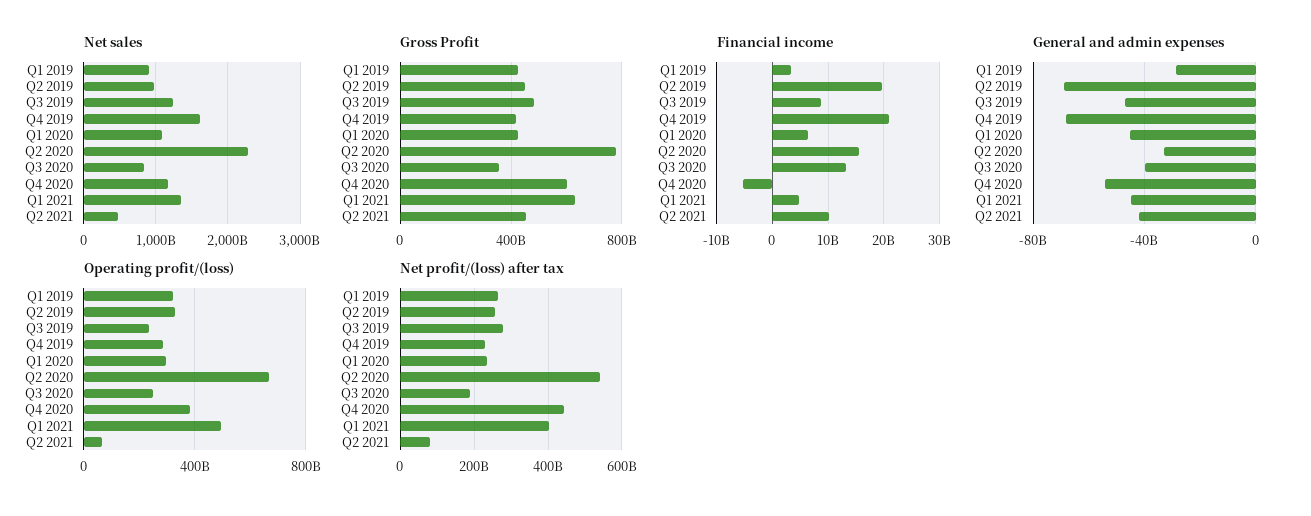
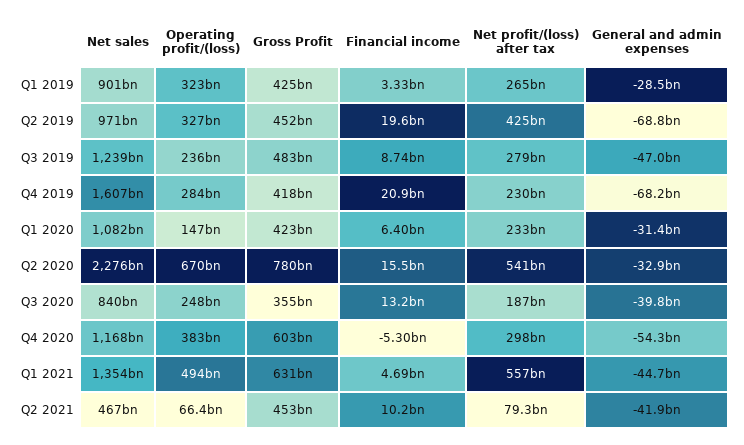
  {
    "Net sales": {
      "Q1 2019": 901000000000,
      "Q2 2019": 971000000000,
      "Q3 2019": 1239000000000,
      "Q4 2019": 1607000000000,
      "Q1 2020": 1082000000000,
      "Q2 2020": 2276000000000,
      "Q3 2020": 840000000000,
      "Q4 2020": 1168000000000,
      "Q1 2021": 1354000000000,
      "Q2 2021": 467000000000
    },
    "Gross Profit": {
      "Q1 2019": 425000000000,
      "Q2 2019": 452000000000,
      "Q3 2019": 483000000000,
      "Q4 2019": 418000000000,
      "Q1 2020": 423000000000,
      "Q2 2020": 780000000000,
      "Q3 2020": 355000000000,
      "Q4 2020": 603000000000,
      "Q1 2021": 631000000000,
      "Q2 2021": 453000000000
    },
    "Financial income": {
      "Q1 2019": 3330000000,
      "Q2 2019": 19600000000,
      "Q3 2019": 8740000000,
      "Q4 2019": 20900000000,
      "Q1 2020": 6400000000,
      "Q2 2020": 15500000000,
      "Q3 2020": 13200000000,
      "Q4 2020": -5300000000,
      "Q1 2021": 4690000000,
      "Q2 2021": 10200000000
    },
    "General and admin expenses": {
      "Q1 2019": -28500000000,
      "Q2 2019": -68800000000,
      "Q3 2019": -47000000000,
      "Q4 2019": -68200000000,
-     "Q1 2020": -45000000000,
+     "Q1 2020": -31400000000,
      "Q2 2020": -32900000000,
      "Q3 2020": -39800000000,
      "Q4 2020": -54300000000,
      "Q1 2021": -44700000000,
      "Q2 2021": -41900000000
    },
    "Operating profit/(loss)": {
      "Q1 2019": 323000000000,
      "Q2 2019": 327000000000,
      "Q3 2019": 236000000000,
      "Q4 2019": 284000000000,
-     "Q1 2020": 300000000000,
+     "Q1 2020": 147000000000,
      "Q2 2020": 670000000000,
      "Q3 2020": 248000000000,
      "Q4 2020": 383000000000,
      "Q1 2021": 494000000000,
      "Q2 2021": 66400000000
    },
    "Net profit/(loss) after tax": {
      "Q1 2019": 265000000000,
-     "Q2 2019": 260000000000,
+     "Q2 2019": 425000000000,
      "Q3 2019": 279000000000,
      "Q4 2019": 230000000000,
      "Q1 2020": 233000000000,
      "Q2 2020": 541000000000,
      "Q3 2020": 187000000000,
-     "Q4 2020": 440000000000,
+     "Q4 2020": 298000000000,
-     "Q1 2021": 400000000000,
+     "Q1 2021": 557000000000,
      "Q2 2021": 79300000000
    }
  }

